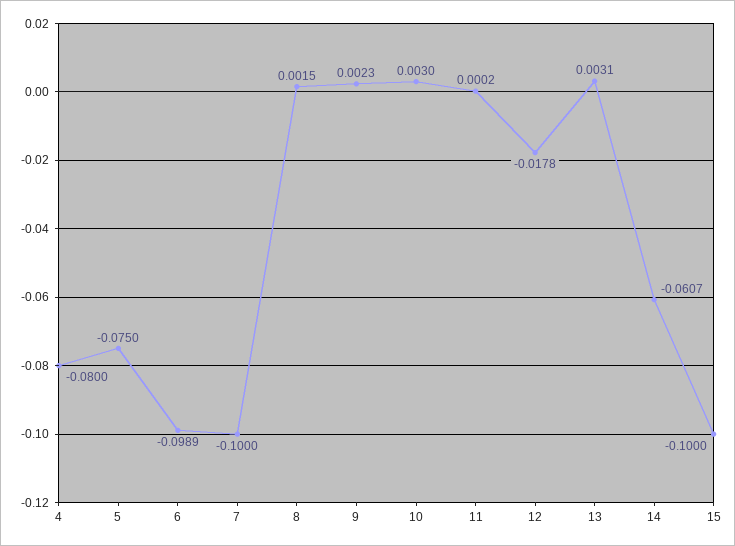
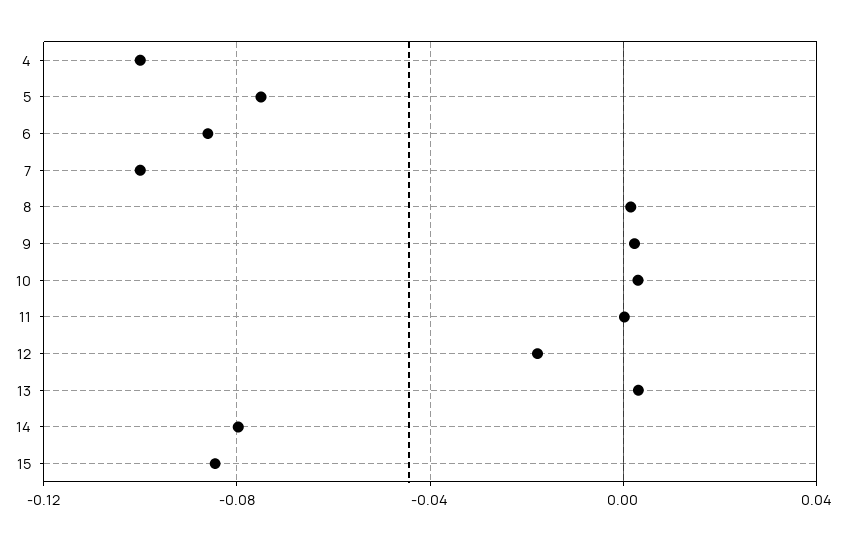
  {
-   "4": -0.08,
+   "4": -0.1,
    "5": -0.075,
-   "6": -0.0989,
+   "6": -0.085,
    "7": -0.1,
    "8": 0.0015,
    "9": 0.0023,
    "10": 0.003,
    "11": 0.0002,
    "12": -0.0178,
    "13": 0.0031,
-   "14": -0.0607,
+   "14": -0.08,
-   "15": -0.1
+   "15": -0.085
  }

